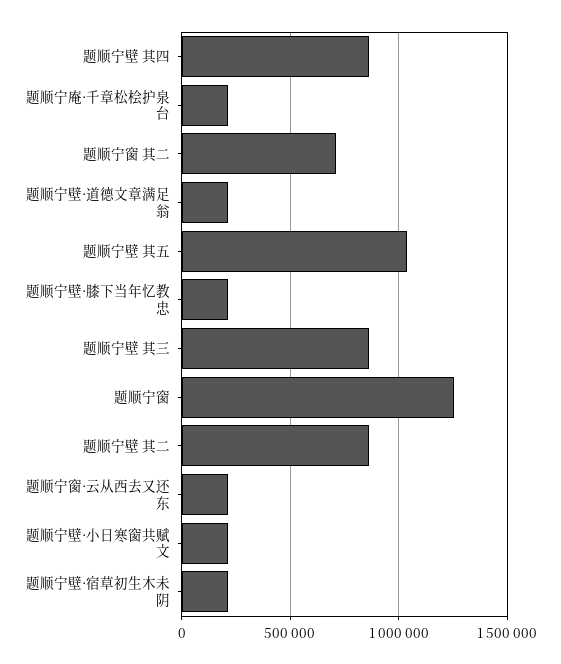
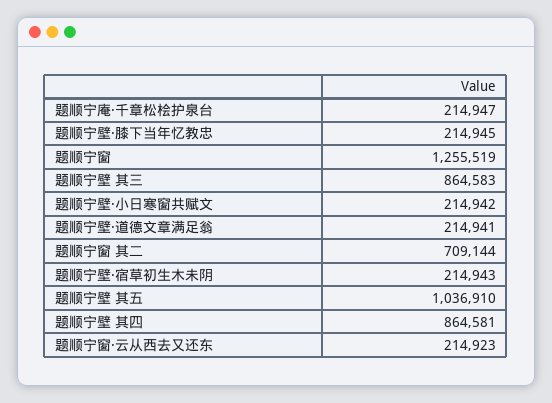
  {
    "题顺宁壁 其四": 864581,
    "题顺宁庵·千章松桧护泉台": 214947,
    "题顺宁窗 其二": 709144,
    "题顺宁壁·道德文章满足翁": 214941,
    "题顺宁壁 其五": 1036910,
    "题顺宁壁·膝下当年忆教忠": 214945,
    "题顺宁壁 其三": 864583,
    "题顺宁窗": 1255519,
-   "题顺宁壁 其二": 850000,
    "题顺宁窗·云从西去又还东": 214923,
    "题顺宁壁·小日寒窗共赋文": 214942,
    "题顺宁壁·宿草初生木未阴": 214943
  }

